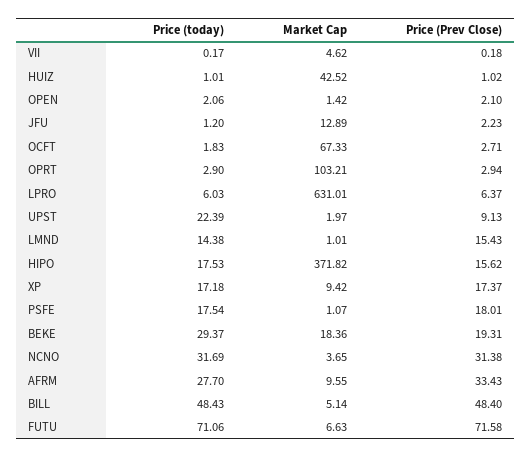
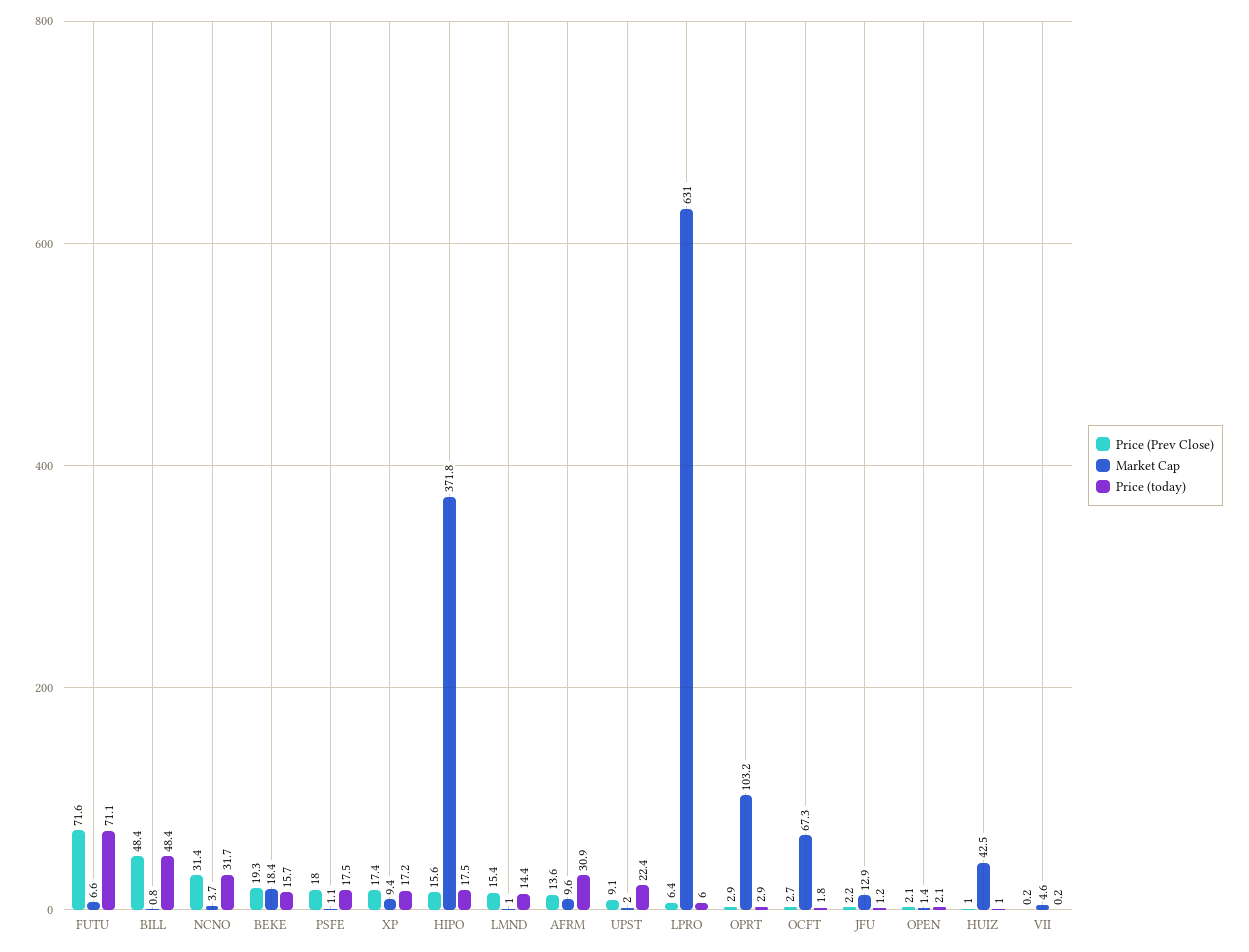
  {
    "Price (today)": {
      "VII": 0.17,
      "HUIZ": 1.01,
      "OPEN": 2.06,
      "JFU": 1.2,
      "OCFT": 1.83,
      "OPRT": 2.9,
      "LPRO": 6.03,
      "UPST": 22.39,
      "LMND": 14.38,
      "HIPO": 17.53,
      "XP": 17.18,
      "PSFE": 17.54,
-     "BEKE": 29.37,
+     "BEKE": 15.7,
      "NCNO": 31.69,
-     "AFRM": 27.7,
+     "AFRM": 30.9,
      "BILL": 48.43,
      "FUTU": 71.06
    },
    "Market Cap": {
      "VII": 4.62,
      "HUIZ": 42.52,
      "OPEN": 1.42,
      "JFU": 12.89,
      "OCFT": 67.33,
      "OPRT": 103.21,
      "LPRO": 631.01,
      "UPST": 1.97,
      "LMND": 1.01,
      "HIPO": 371.82,
      "XP": 9.42,
      "PSFE": 1.07,
      "BEKE": 18.36,
      "NCNO": 3.65,
      "AFRM": 9.55,
-     "BILL": 5.14,
+     "BILL": 0.8,
      "FUTU": 6.63
    },
    "Price (Prev Close)": {
      "VII": 0.18,
      "HUIZ": 1.02,
      "OPEN": 2.1,
      "JFU": 2.23,
      "OCFT": 2.71,
      "OPRT": 2.94,
      "LPRO": 6.37,
      "UPST": 9.13,
      "LMND": 15.43,
      "HIPO": 15.62,
      "XP": 17.37,
      "PSFE": 18.01,
      "BEKE": 19.31,
      "NCNO": 31.38,
-     "AFRM": 33.43,
+     "AFRM": 13.6,
      "BILL": 48.4,
      "FUTU": 71.58
    }
  }

